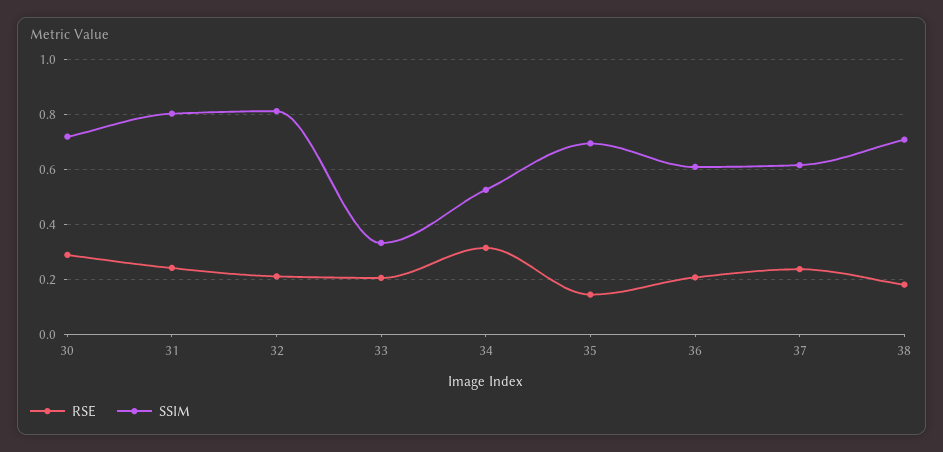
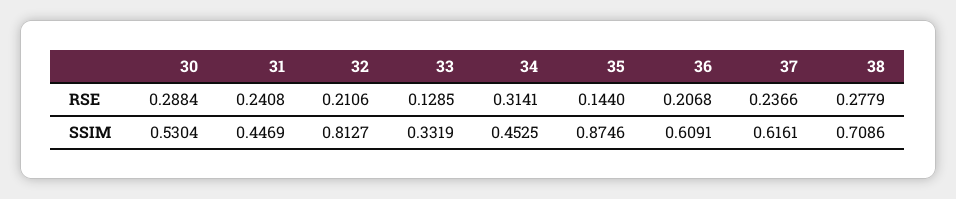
  {
    "RSE": {
      "30": 0.2884,
      "31": 0.2408,
      "32": 0.2106,
-     "33": 0.2,
+     "33": 0.1285,
      "34": 0.3141,
      "35": 0.144,
      "36": 0.2068,
      "37": 0.2366,
-     "38": 0.175
+     "38": 0.2779
    },
    "SSIM": {
-     "30": 0.725,
+     "30": 0.5304,
-     "31": 0.8,
+     "31": 0.4469,
      "32": 0.8127,
      "33": 0.3319,
-     "34": 0.525,
+     "34": 0.4525,
-     "35": 0.7,
+     "35": 0.8746,
      "36": 0.6091,
      "37": 0.6161,
      "38": 0.7086
    }
  }

